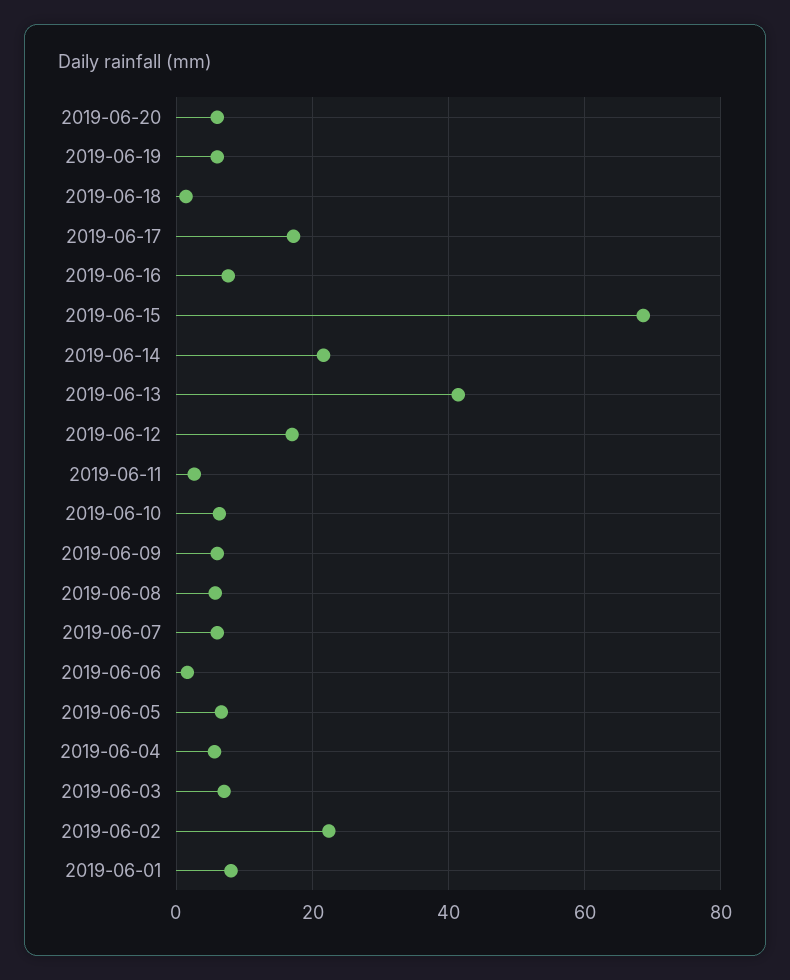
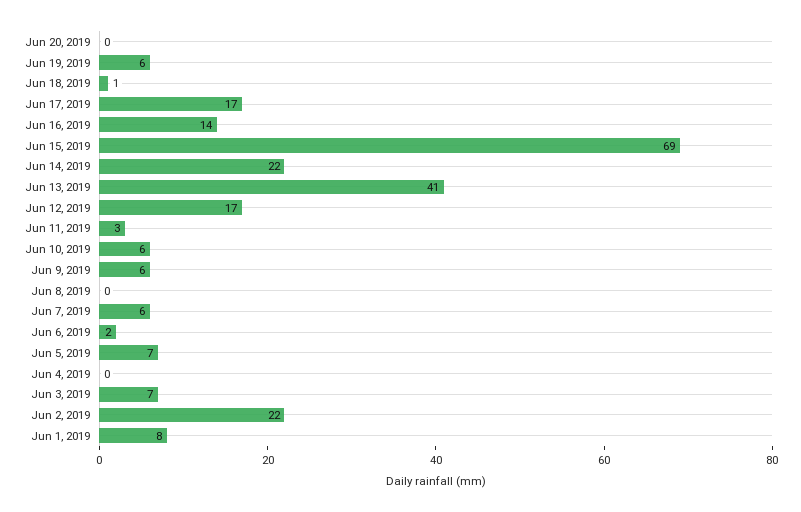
  {
-   "2019-06-20": 6,
+   "2019-06-20": 0,
    "2019-06-19": 6,
    "2019-06-18": 1,
    "2019-06-17": 17,
-   "2019-06-16": 8,
+   "2019-06-16": 14,
    "2019-06-15": 69,
    "2019-06-14": 22,
    "2019-06-13": 41,
    "2019-06-12": 17,
    "2019-06-11": 3,
    "2019-06-10": 6,
    "2019-06-09": 6,
-   "2019-06-08": 6,
+   "2019-06-08": 0,
    "2019-06-07": 6,
    "2019-06-06": 2,
    "2019-06-05": 7,
-   "2019-06-04": 6,
+   "2019-06-04": 0,
    "2019-06-03": 7,
    "2019-06-02": 22,
    "2019-06-01": 8
  }

